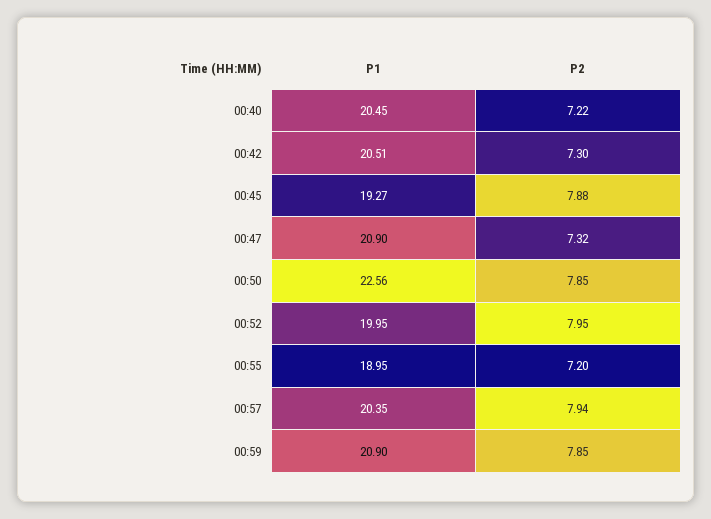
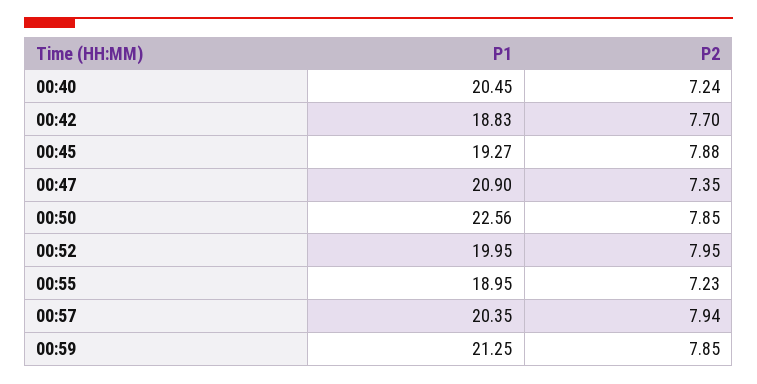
  {
    "P1": {
      "00:40": 20.45,
-     "00:42": 20.51,
+     "00:42": 18.83,
      "00:45": 19.27,
      "00:47": 20.9,
      "00:50": 22.56,
      "00:52": 19.95,
      "00:55": 18.95,
      "00:57": 20.35,
-     "00:59": 20.9
+     "00:59": 21.25
    },
    "P2": {
-     "00:40": 7.22,
+     "00:40": 7.24,
-     "00:42": 7.3,
+     "00:42": 7.7,
      "00:45": 7.88,
-     "00:47": 7.32,
+     "00:47": 7.35,
      "00:50": 7.85,
      "00:52": 7.95,
-     "00:55": 7.2,
+     "00:55": 7.23,
      "00:57": 7.94,
      "00:59": 7.85
    }
  }

